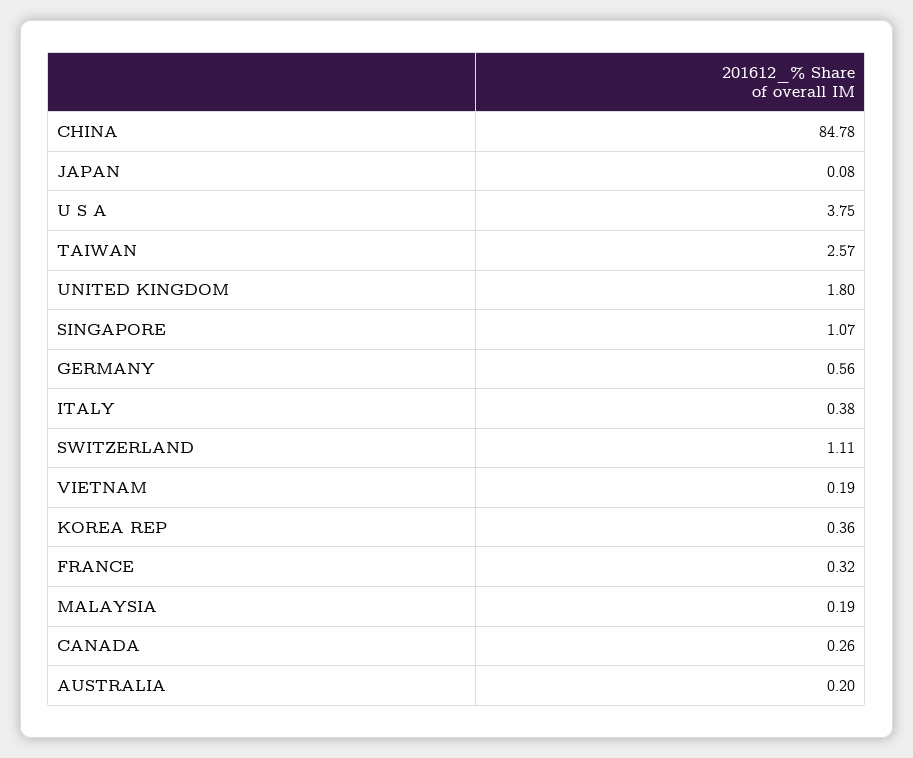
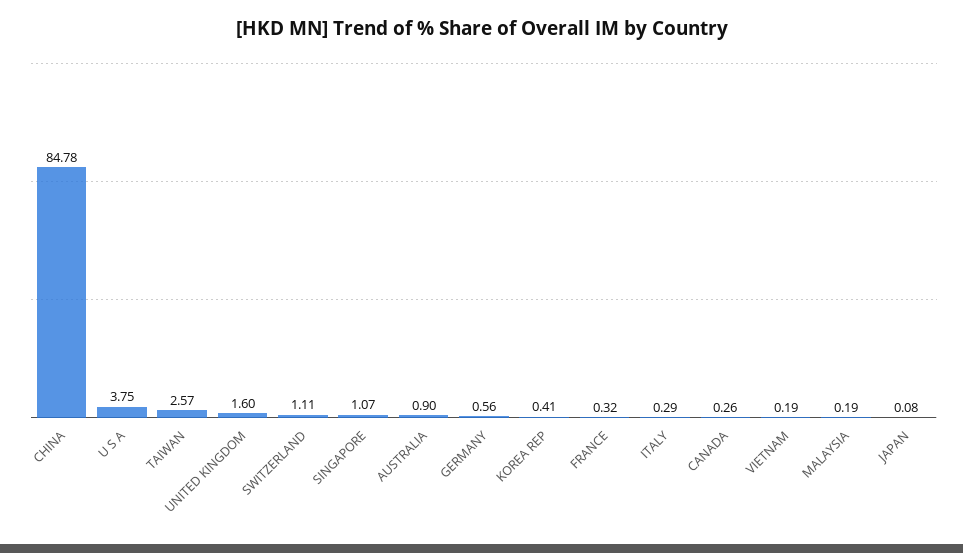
  {
    "CHINA": 84.78,
    "JAPAN": 0.08,
    "U S A": 3.75,
    "TAIWAN": 2.57,
-   "UNITED KINGDOM": 1.8,
+   "UNITED KINGDOM": 1.6,
    "SINGAPORE": 1.07,
    "GERMANY": 0.56,
-   "ITALY": 0.38,
+   "ITALY": 0.29,
    "SWITZERLAND": 1.11,
    "VIETNAM": 0.19,
-   "KOREA REP": 0.36,
+   "KOREA REP": 0.41,
    "FRANCE": 0.32,
    "MALAYSIA": 0.19,
    "CANADA": 0.26,
-   "AUSTRALIA": 0.2
+   "AUSTRALIA": 0.9
  }

